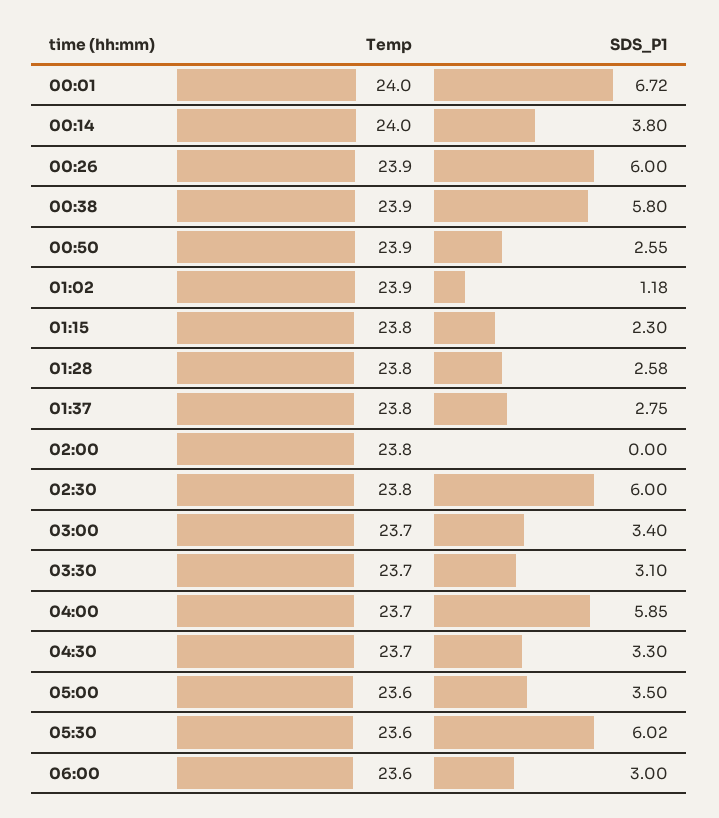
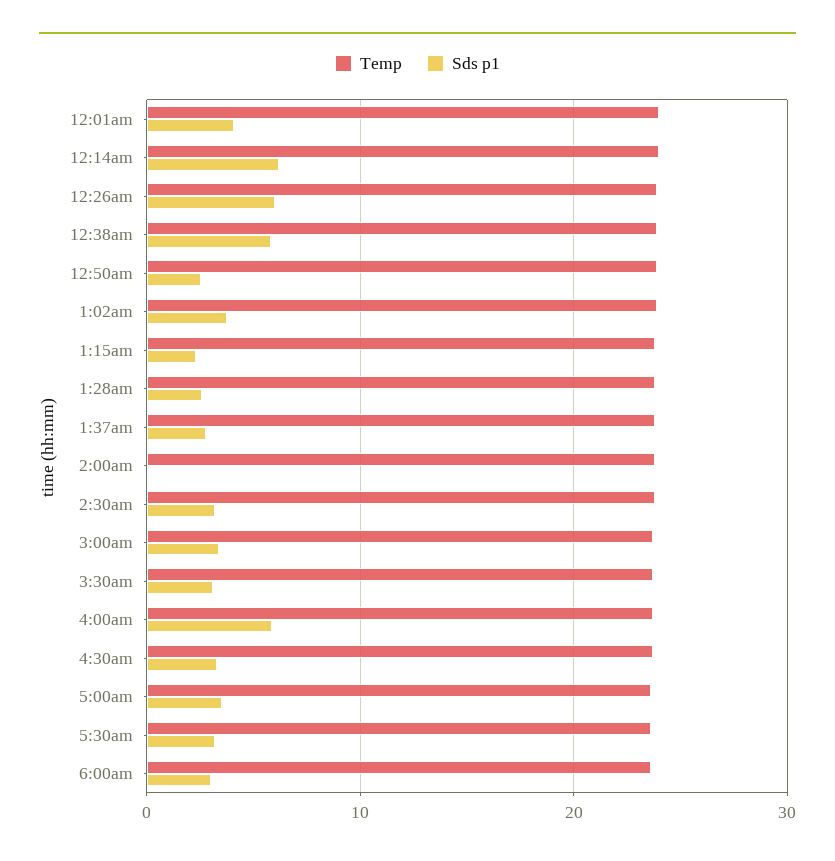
  {
    "Temp": {
      "00:01": 24,
      "00:14": 24,
      "00:26": 23.9,
      "00:38": 23.9,
      "00:50": 23.9,
      "01:02": 23.9,
      "01:15": 23.8,
      "01:28": 23.8,
      "01:37": 23.8,
      "02:00": 23.8,
      "02:30": 23.8,
      "03:00": 23.7,
      "03:30": 23.7,
      "04:00": 23.7,
      "04:30": 23.7,
      "05:00": 23.6,
      "05:30": 23.6,
      "06:00": 23.6
    },
    "SDS_P1": {
-     "00:01": 6.72,
+     "00:01": 4,
-     "00:14": 3.8,
+     "00:14": 6,
      "00:26": 6,
      "00:38": 5.8,
      "00:50": 2.55,
-     "01:02": 1.18,
+     "01:02": 4,
      "01:15": 2.3,
      "01:28": 2.58,
      "01:37": 2.75,
      "02:00": 0,
-     "02:30": 6,
+     "02:30": 3,
      "03:00": 3.4,
      "03:30": 3.1,
      "04:00": 5.85,
      "04:30": 3.3,
      "05:00": 3.5,
-     "05:30": 6.02,
+     "05:30": 3,
      "06:00": 3
    }
  }

